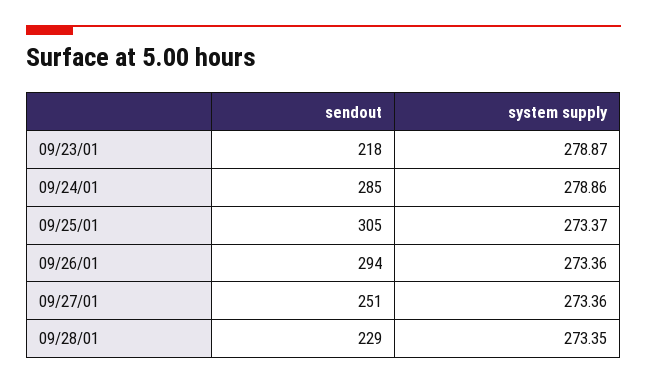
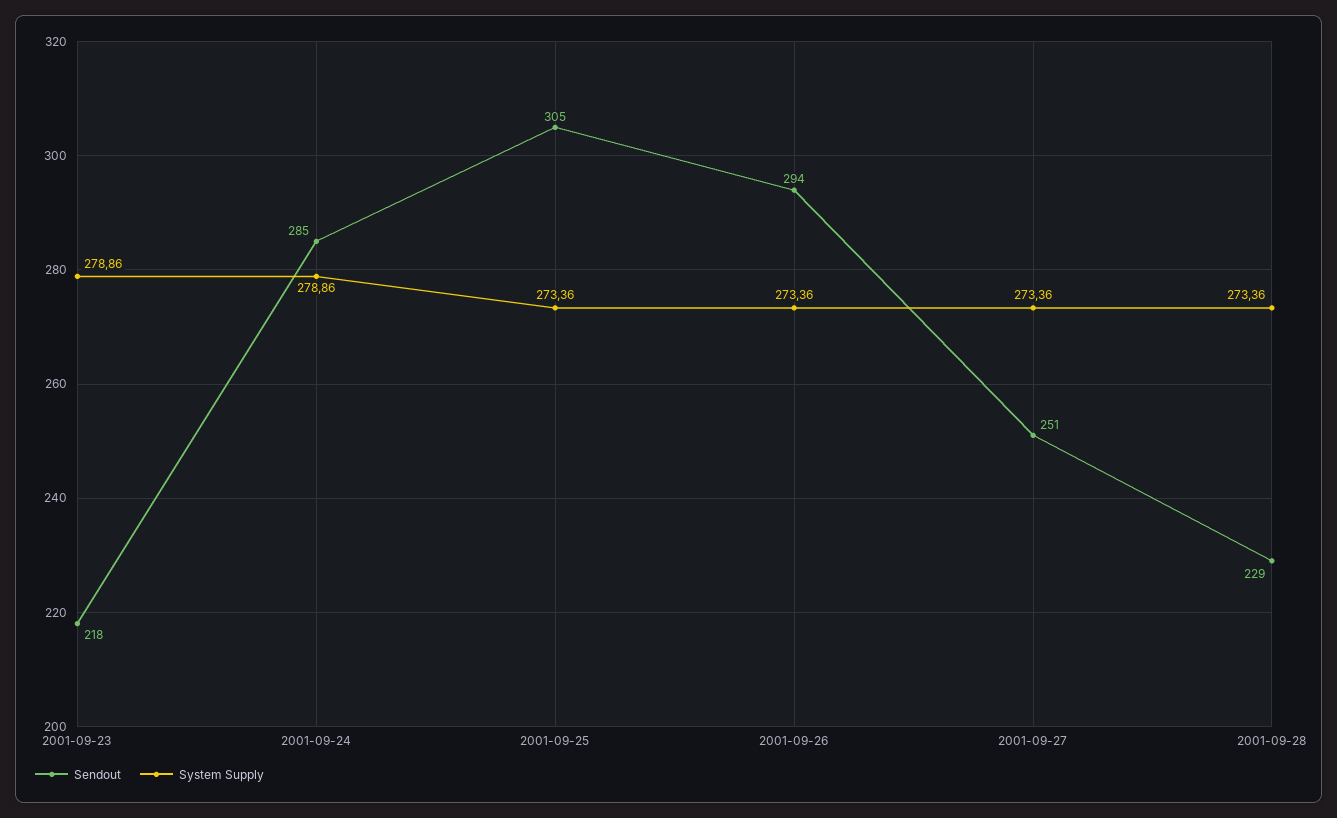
  {
    "sendout": {
      "09/23/01": 218,
      "09/24/01": 285,
      "09/25/01": 305,
      "09/26/01": 294,
      "09/27/01": 251,
      "09/28/01": 229
    },
    "system supply": {
-     "09/23/01": 278.87,
+     "09/23/01": 278.86,
      "09/24/01": 278.86,
-     "09/25/01": 273.37,
+     "09/25/01": 273.36,
      "09/26/01": 273.36,
      "09/27/01": 273.36,
-     "09/28/01": 273.35
+     "09/28/01": 273.36
    }
  }

